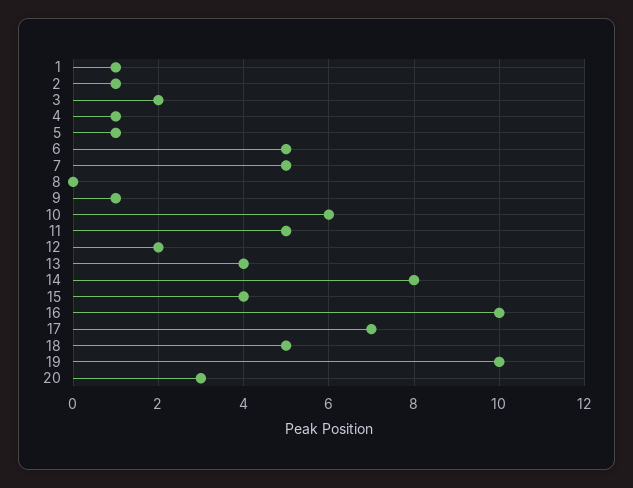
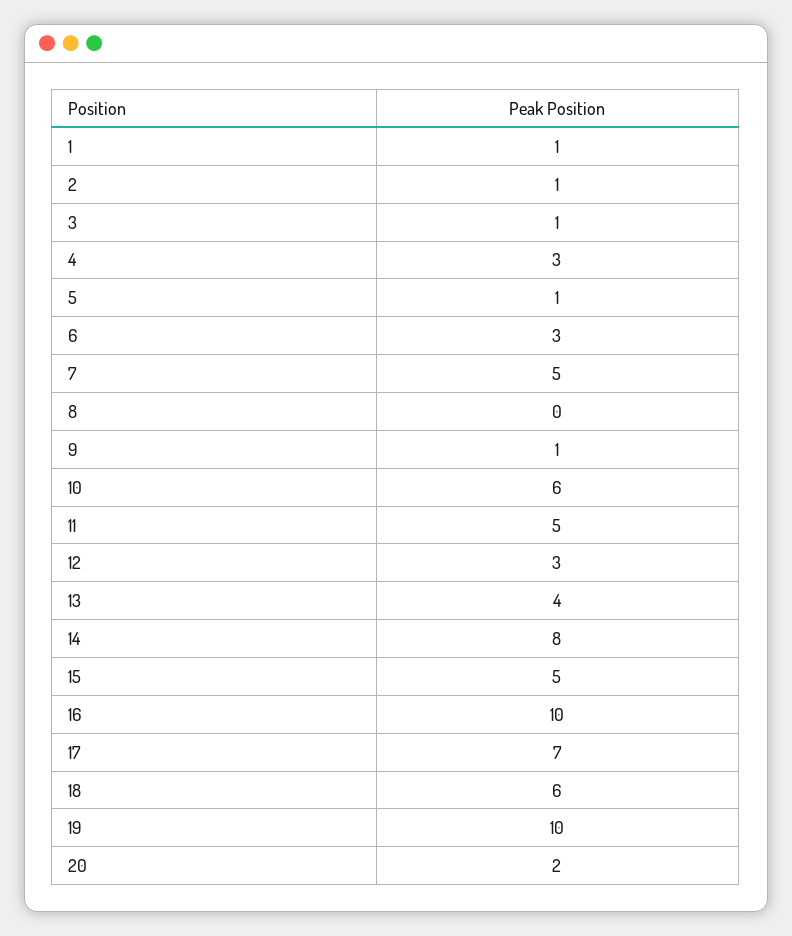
  {
    "1": 1,
    "2": 1,
-   "3": 2,
+   "3": 1,
-   "4": 1,
+   "4": 3,
    "5": 1,
-   "6": 5,
+   "6": 3,
    "7": 5,
    "8": 0,
    "9": 1,
    "10": 6,
    "11": 5,
-   "12": 2,
+   "12": 3,
    "13": 4,
    "14": 8,
-   "15": 4,
+   "15": 5,
    "16": 10,
    "17": 7,
-   "18": 5,
+   "18": 6,
    "19": 10,
-   "20": 3
+   "20": 2
  }

